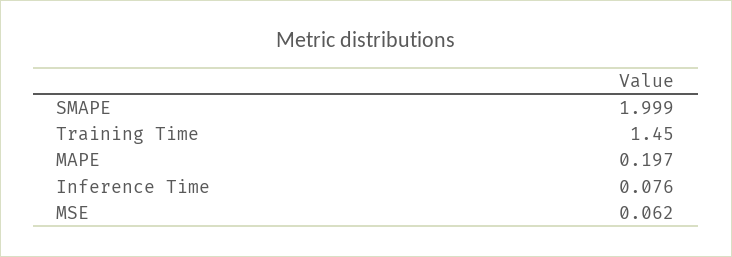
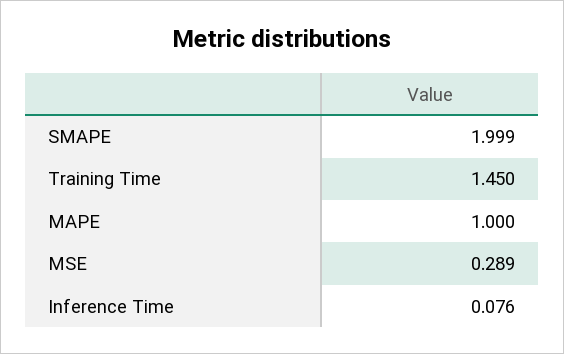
  {
    "SMAPE": 1.999,
    "Training Time": 1.45,
-   "MAPE": 0.197,
+   "MAPE": 1,
    "Inference Time": 0.076,
-   "MSE": 0.062
+   "MSE": 0.289
  }

